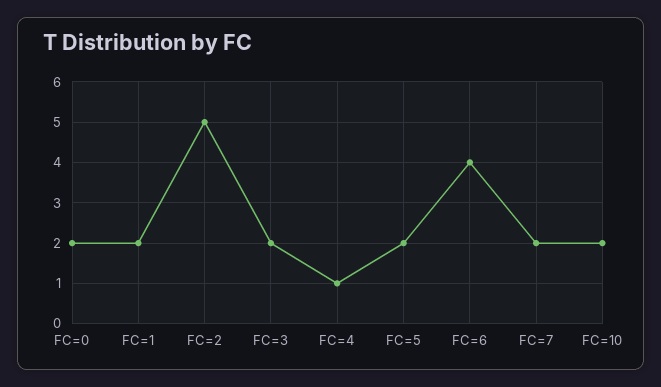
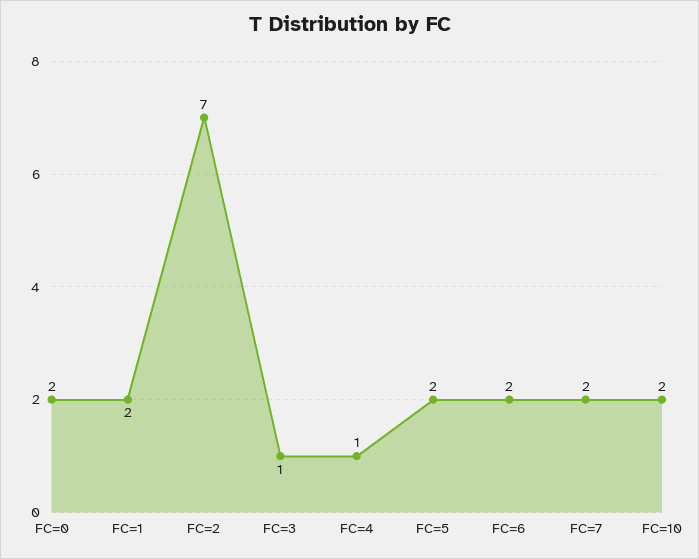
  {
    "FC=0": 2,
    "FC=1": 2,
-   "FC=2": 5,
+   "FC=2": 7,
-   "FC=3": 2,
+   "FC=3": 1,
    "FC=4": 1,
    "FC=5": 2,
-   "FC=6": 4,
+   "FC=6": 2,
    "FC=7": 2,
    "FC=10": 2
  }

